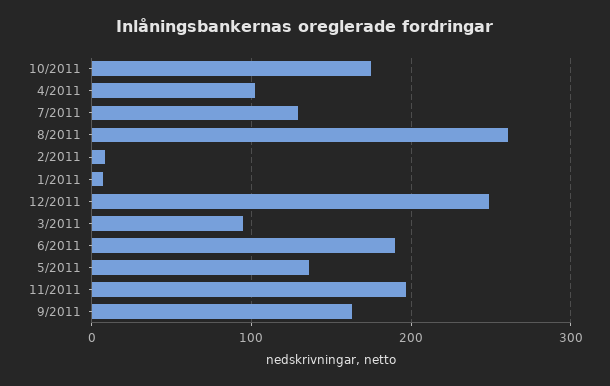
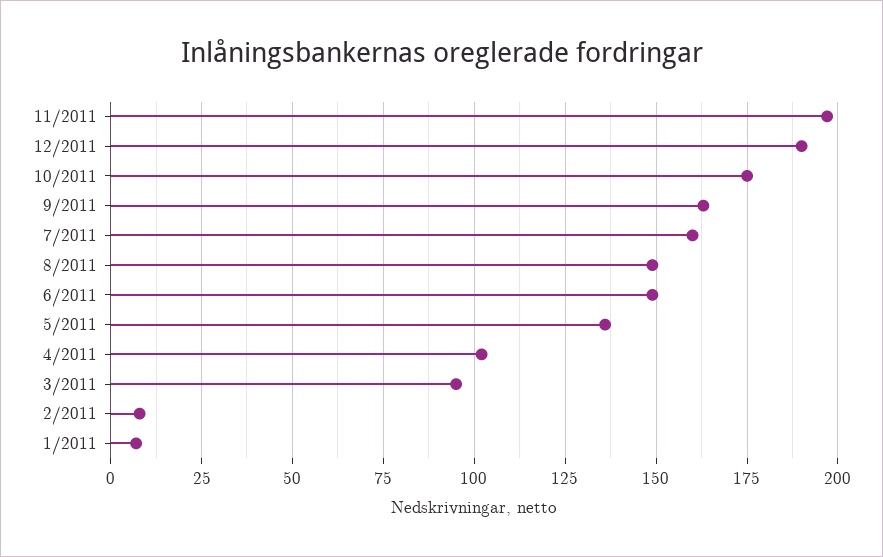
  {
    "10/2011": 175,
    "4/2011": 100,
-   "7/2011": 130,
+   "7/2011": 160,
-   "8/2011": 260,
+   "8/2011": 150,
    "2/2011": 10,
    "1/2011": 5,
-   "12/2011": 250,
+   "12/2011": 190,
    "3/2011": 95,
-   "6/2011": 190,
+   "6/2011": 150,
    "5/2011": 135,
    "11/2011": 195,
    "9/2011": 165
  }

